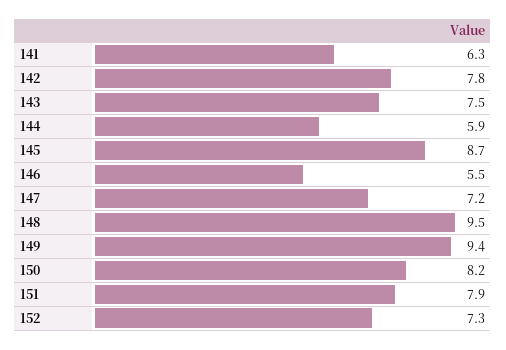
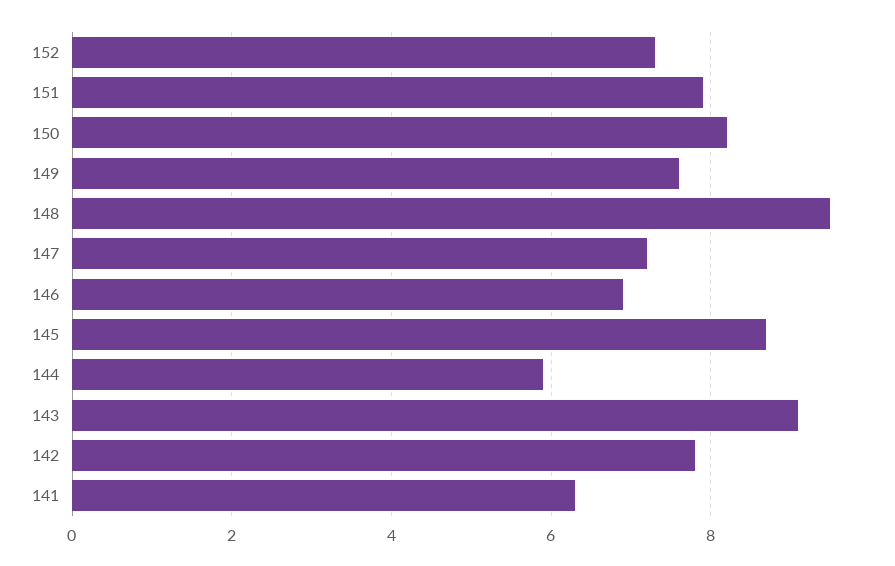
  {
    "141": 6.3,
    "142": 7.8,
-   "143": 7.5,
+   "143": 9,
    "144": 5.9,
    "145": 8.7,
-   "146": 5.5,
+   "146": 7,
    "147": 7.2,
    "148": 9.5,
-   "149": 9.4,
+   "149": 7.5,
    "150": 8.2,
    "151": 7.9,
    "152": 7.3
  }

